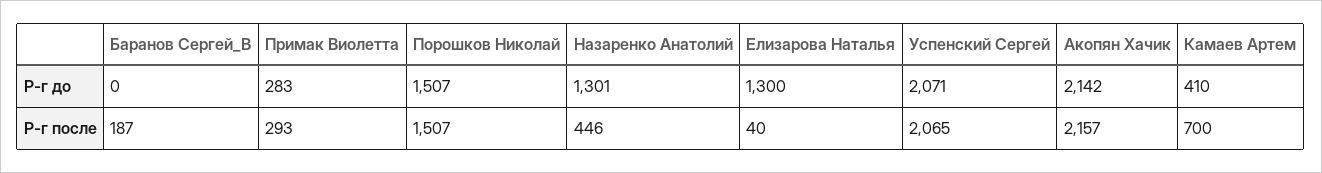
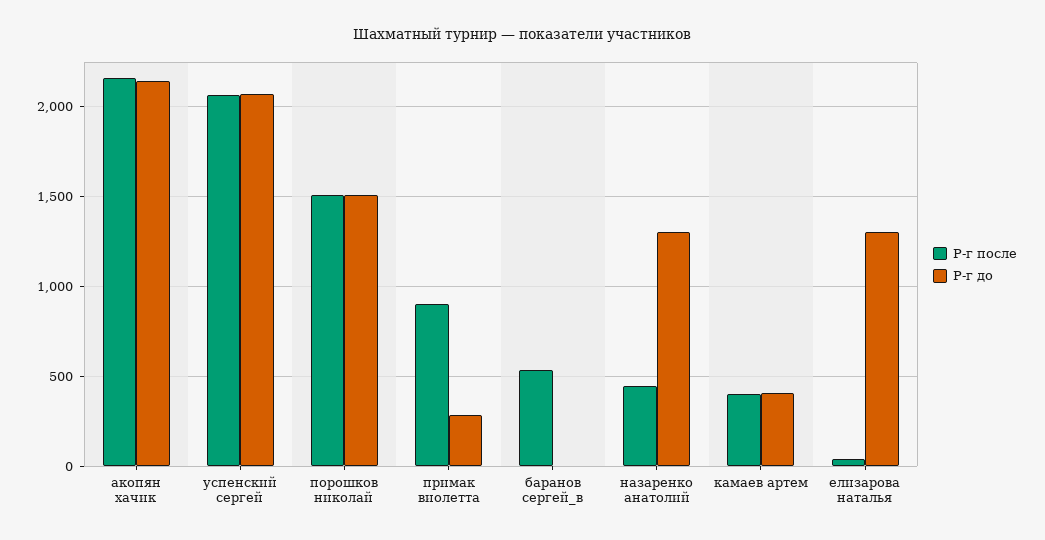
  {
    "Р-г до": {
      "Баранов Сергей_В": 0,
      "Примак Виолетта": 283,
      "Порошков Николай": 1507,
      "Назаренко Анатолий": 1301,
      "Елизарова Наталья": 1300,
      "Успенский Сергей": 2071,
      "Акопян Хачик": 2142,
      "Камаев Артем": 410
    },
    "Р-г после": {
-     "Баранов Сергей_В": 187,
+     "Баранов Сергей_В": 550,
-     "Примак Виолетта": 293,
+     "Примак Виолетта": 900,
      "Порошков Николай": 1507,
      "Назаренко Анатолий": 446,
      "Елизарова Наталья": 40,
      "Успенский Сергей": 2065,
      "Акопян Хачик": 2157,
-     "Камаев Артем": 700
+     "Камаев Артем": 400
    }
  }

